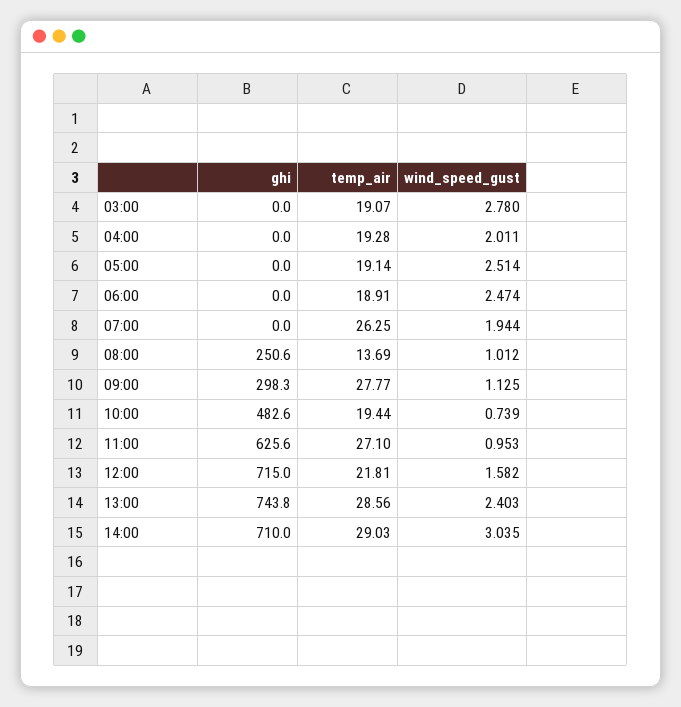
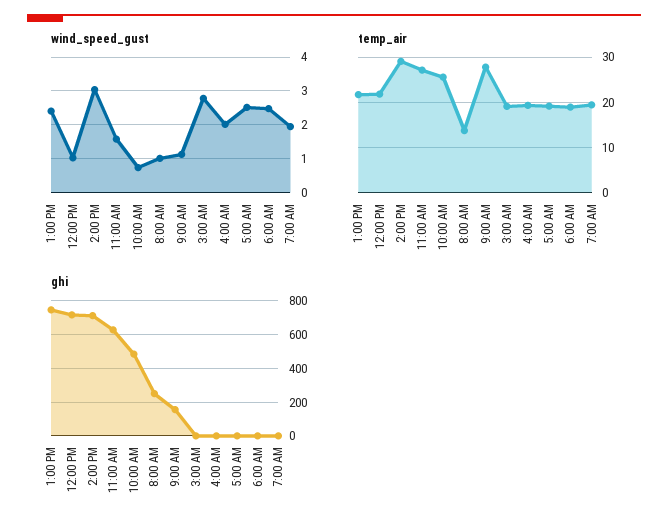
  {
    "ghi": {
      "03:00": 0,
      "04:00": 0,
      "05:00": 0,
      "06:00": 0,
      "07:00": 0,
      "08:00": 250.6,
-     "09:00": 298.3,
+     "09:00": 150,
      "10:00": 482.6,
      "11:00": 625.6,
      "12:00": 715,
      "13:00": 743.8,
      "14:00": 710
    },
    "temp_air": {
      "03:00": 19.07,
      "04:00": 19.28,
      "05:00": 19.14,
      "06:00": 18.91,
-     "07:00": 26.25,
+     "07:00": 20,
      "08:00": 13.69,
      "09:00": 27.77,
-     "10:00": 19.44,
+     "10:00": 26,
      "11:00": 27.1,
      "12:00": 21.81,
-     "13:00": 28.56,
+     "13:00": 22,
      "14:00": 29.03
    },
    "wind_speed_gust": {
      "03:00": 2.78,
      "04:00": 2.011,
      "05:00": 2.514,
      "06:00": 2.474,
      "07:00": 1.944,
      "08:00": 1.012,
      "09:00": 1.125,
      "10:00": 0.739,
-     "11:00": 0.953,
+     "11:00": 1.6,
-     "12:00": 1.582,
+     "12:00": 1,
      "13:00": 2.403,
      "14:00": 3.035
    }
  }

